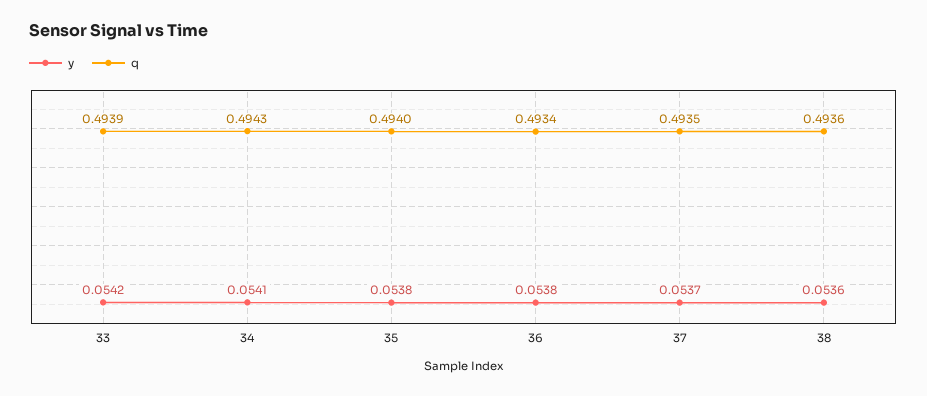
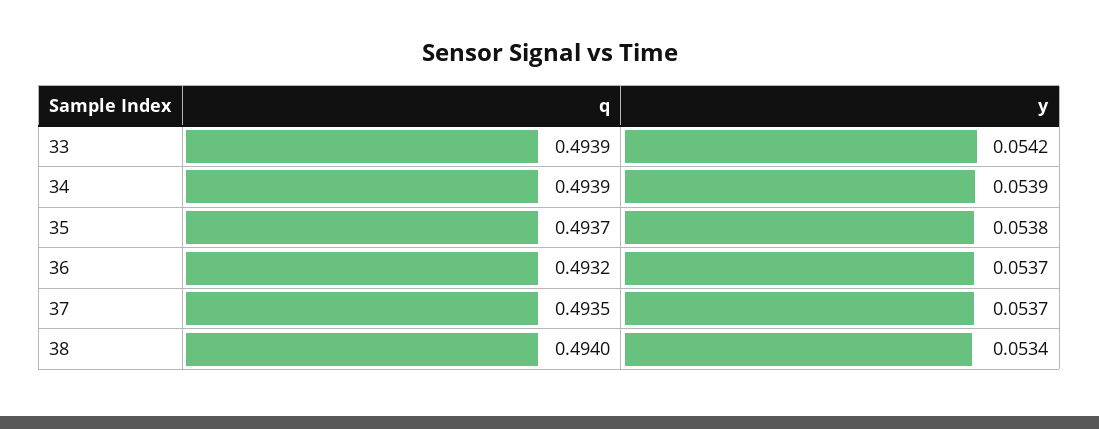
  {
    "y": {
      "33": 0.0542,
-     "34": 0.0541,
+     "34": 0.0539,
      "35": 0.0538,
-     "36": 0.0538,
+     "36": 0.0537,
      "37": 0.0537,
-     "38": 0.0536
+     "38": 0.0534
    },
    "q": {
      "33": 0.4939,
-     "34": 0.4943,
+     "34": 0.4939,
-     "35": 0.494,
+     "35": 0.4937,
-     "36": 0.4934,
+     "36": 0.4932,
      "37": 0.4935,
-     "38": 0.4936
+     "38": 0.494
    }
  }

